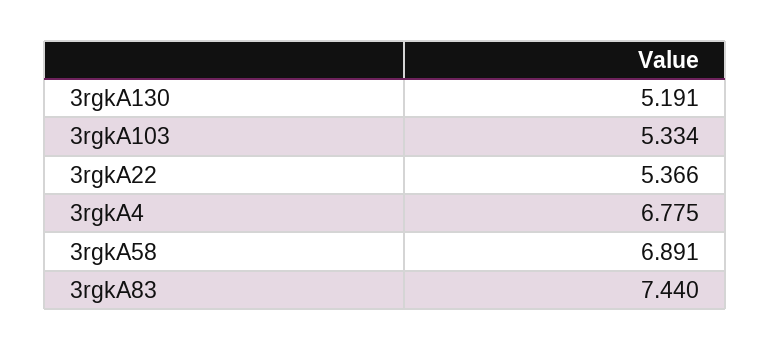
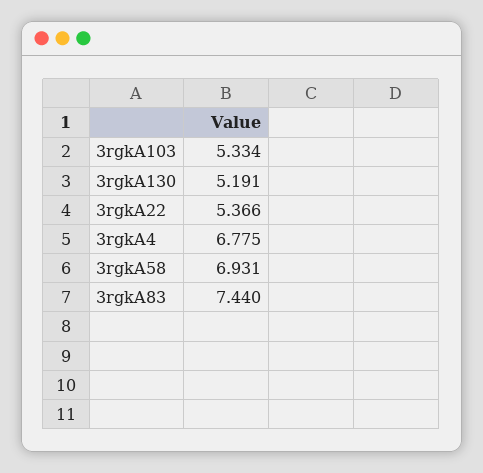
  {
    "3rgkA130": 5.191,
    "3rgkA103": 5.334,
    "3rgkA22": 5.366,
    "3rgkA4": 6.775,
-   "3rgkA58": 6.891,
+   "3rgkA58": 6.931,
    "3rgkA83": 7.44
  }

